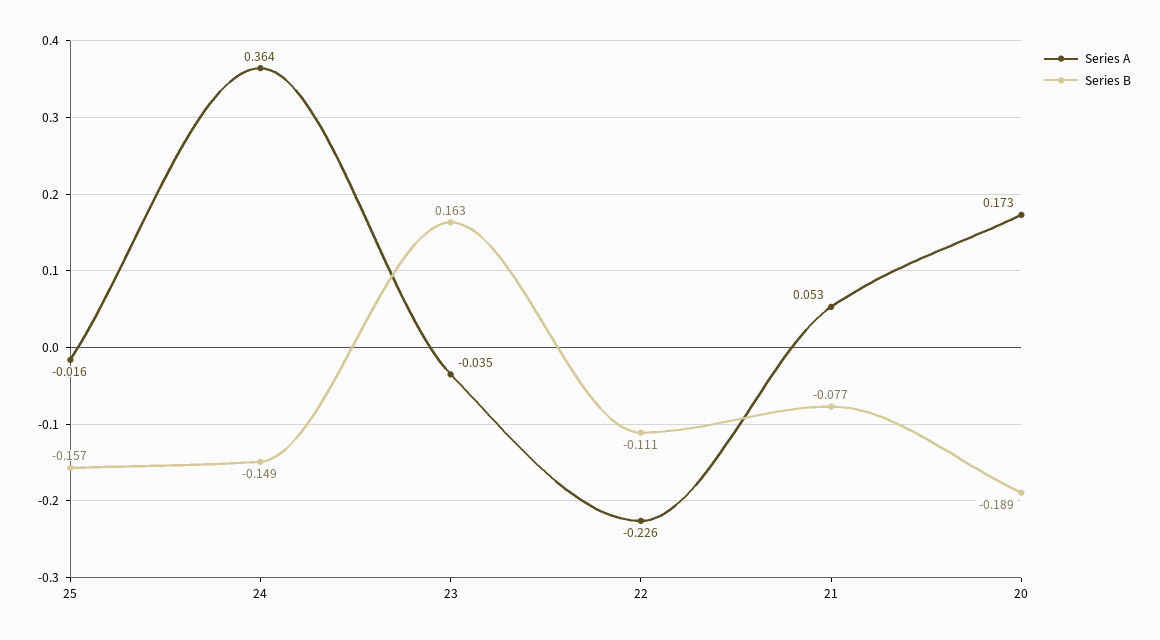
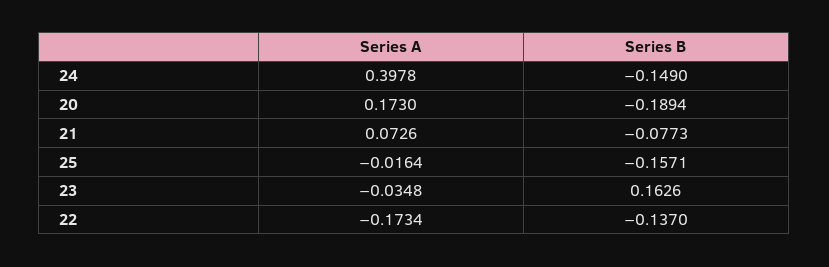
  {
    "Series A": {
      "25": -0.0164,
-     "24": 0.364,
+     "24": 0.3978,
      "23": -0.0348,
-     "22": -0.226,
+     "22": -0.1734,
-     "21": 0.053,
+     "21": 0.0726,
      "20": 0.173
    },
    "Series B": {
      "25": -0.1571,
      "24": -0.149,
      "23": 0.1626,
-     "22": -0.111,
+     "22": -0.137,
      "21": -0.0773,
      "20": -0.1894
    }
  }

